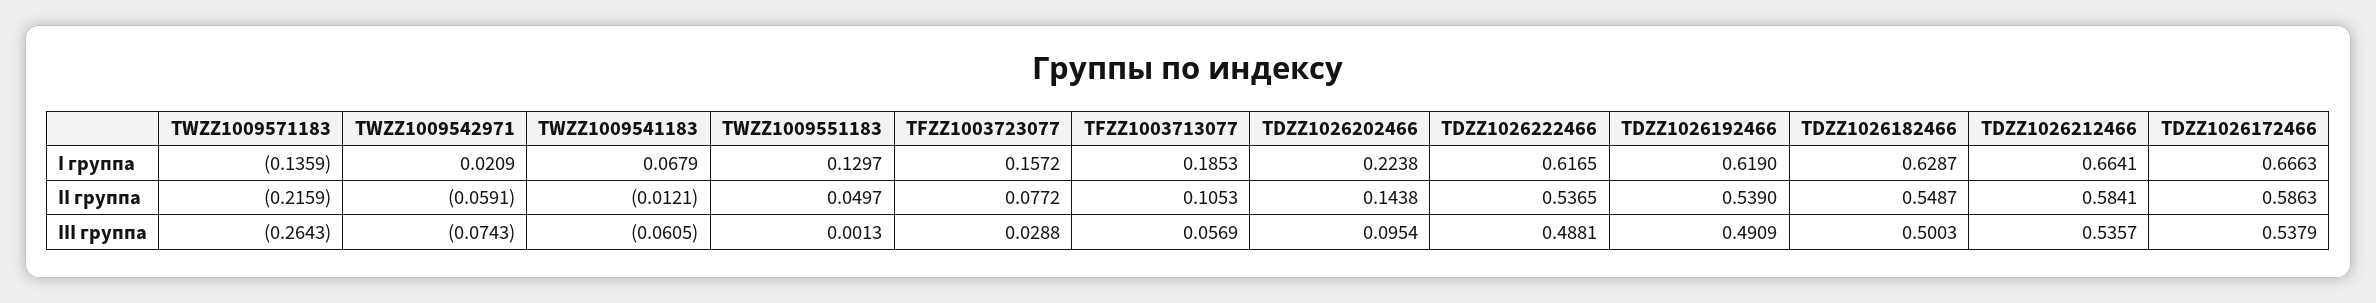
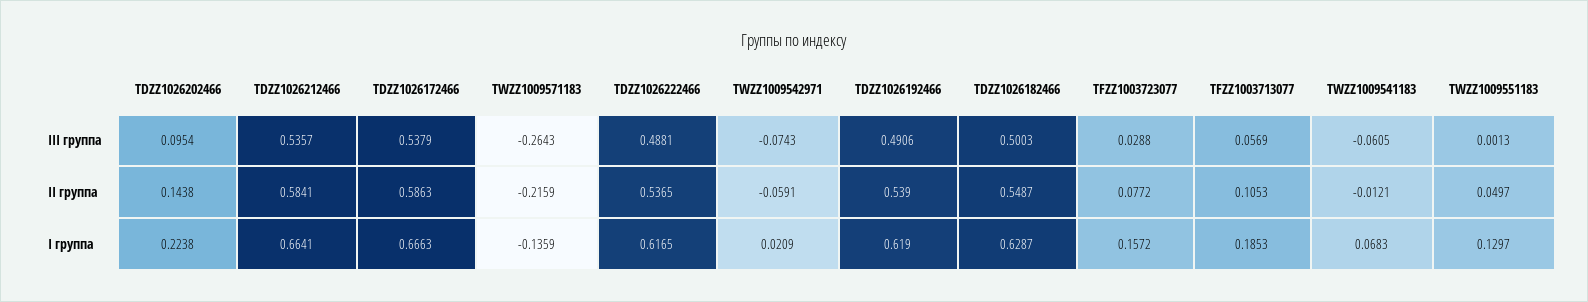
  {
    "TWZZ1009571183": {
      "I группа": -0.1359,
      "II группа": -0.2159,
      "III группа": -0.2643
    },
    "TWZZ1009542971": {
      "I группа": 0.0209,
      "II группа": -0.0591,
      "III группа": -0.0743
    },
    "TWZZ1009541183": {
-     "I группа": 0.0679,
+     "I группа": 0.0683,
      "II группа": -0.0121,
      "III группа": -0.0605
    },
    "TWZZ1009551183": {
      "I группа": 0.1297,
      "II группа": 0.0497,
      "III группа": 0.0013
    },
    "TFZZ1003723077": {
      "I группа": 0.1572,
      "II группа": 0.0772,
      "III группа": 0.0288
    },
    "TFZZ1003713077": {
      "I группа": 0.1853,
      "II группа": 0.1053,
      "III группа": 0.0569
    },
    "TDZZ1026202466": {
      "I группа": 0.2238,
      "II группа": 0.1438,
      "III группа": 0.0954
    },
    "TDZZ1026222466": {
      "I группа": 0.6165,
      "II группа": 0.5365,
      "III группа": 0.4881
    },
    "TDZZ1026192466": {
      "I группа": 0.619,
      "II группа": 0.539,
-     "III группа": 0.4909
+     "III группа": 0.4906
    },
    "TDZZ1026182466": {
      "I группа": 0.6287,
      "II группа": 0.5487,
      "III группа": 0.5003
    },
    "TDZZ1026212466": {
      "I группа": 0.6641,
      "II группа": 0.5841,
      "III группа": 0.5357
    },
    "TDZZ1026172466": {
      "I группа": 0.6663,
      "II группа": 0.5863,
      "III группа": 0.5379
    }
  }

